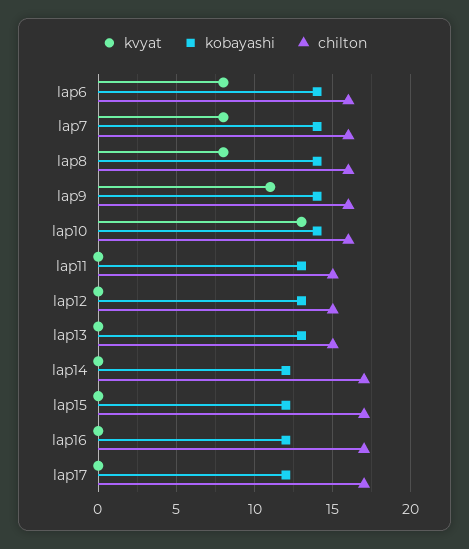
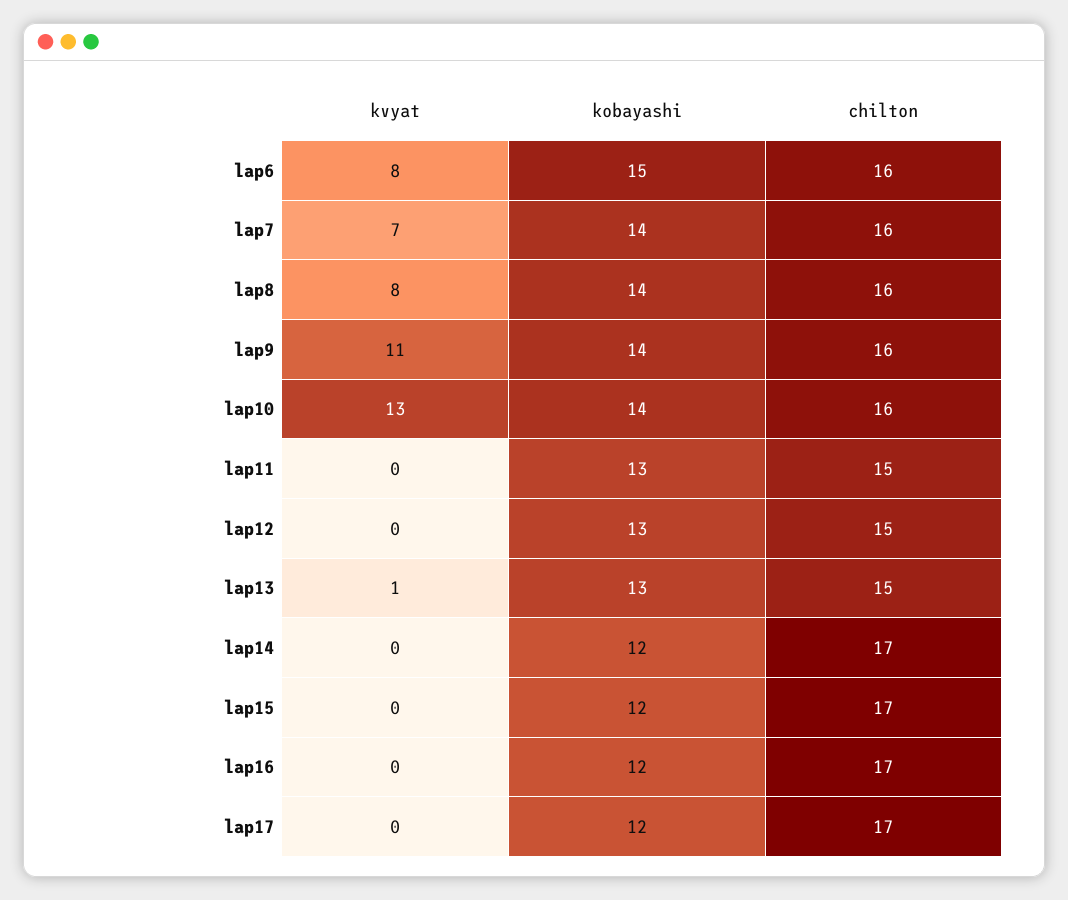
  {
    "kvyat": {
      "lap6": 8,
-     "lap7": 8,
+     "lap7": 7,
      "lap8": 8,
      "lap9": 11,
      "lap10": 13,
      "lap11": 0,
      "lap12": 0,
-     "lap13": 0,
+     "lap13": 1,
      "lap14": 0,
      "lap15": 0,
      "lap16": 0,
      "lap17": 0
    },
    "kobayashi": {
-     "lap6": 14,
+     "lap6": 15,
      "lap7": 14,
      "lap8": 14,
      "lap9": 14,
      "lap10": 14,
      "lap11": 13,
      "lap12": 13,
      "lap13": 13,
      "lap14": 12,
      "lap15": 12,
      "lap16": 12,
      "lap17": 12
    },
    "chilton": {
      "lap6": 16,
      "lap7": 16,
      "lap8": 16,
      "lap9": 16,
      "lap10": 16,
      "lap11": 15,
      "lap12": 15,
      "lap13": 15,
      "lap14": 17,
      "lap15": 17,
      "lap16": 17,
      "lap17": 17
    }
  }

